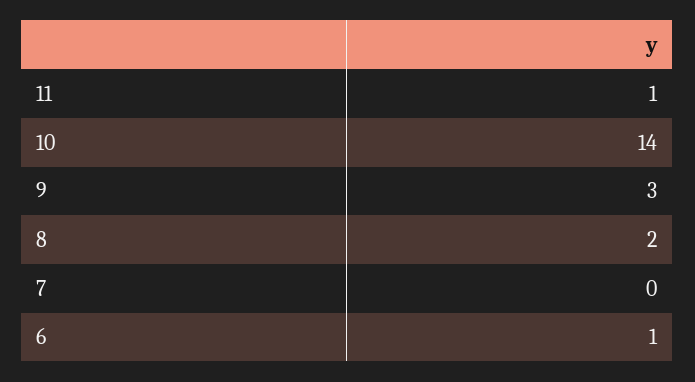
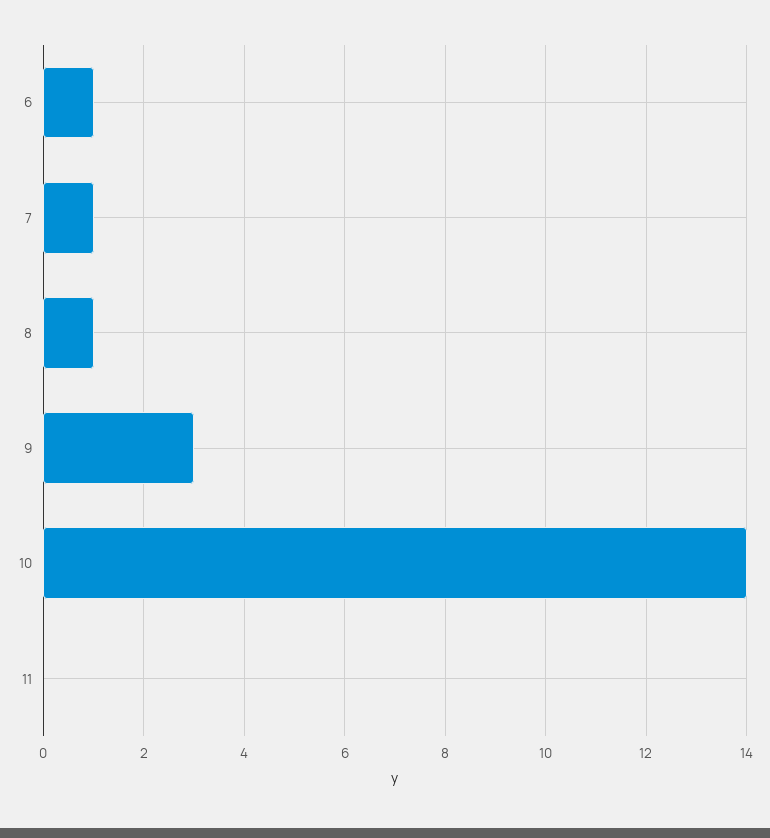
  {
-   "11": 1,
+   "11": 0,
    "10": 14,
    "9": 3,
-   "8": 2,
+   "8": 1,
-   "7": 0,
+   "7": 1,
    "6": 1
  }

